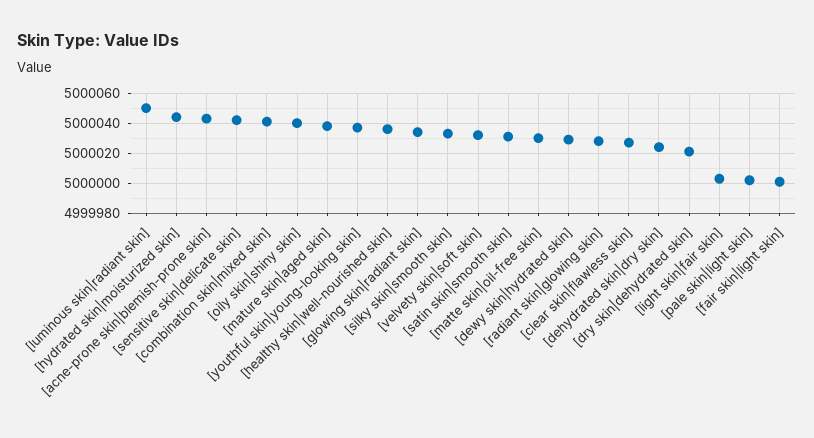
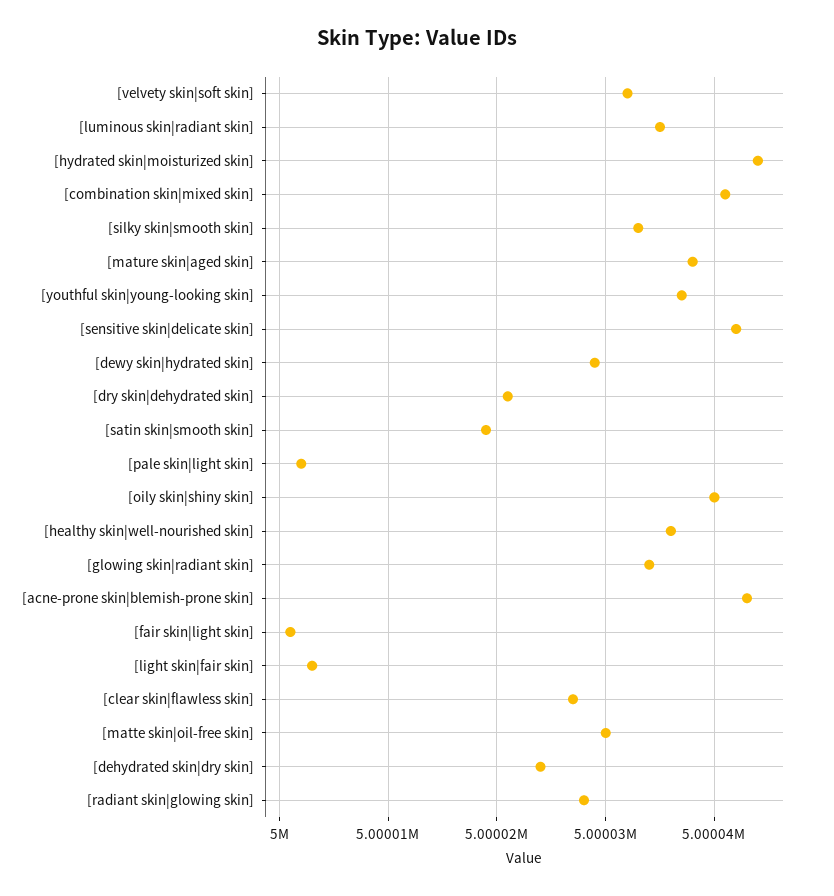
  {
-   "[luminous skin|radiant skin]": 5000050,
+   "[luminous skin|radiant skin]": 5000035,
    "[hydrated skin|moisturized skin]": 5000044,
    "[acne-prone skin|blemish-prone skin]": 5000043,
    "[sensitive skin|delicate skin]": 5000042,
    "[combination skin|mixed skin]": 5000041,
    "[oily skin|shiny skin]": 5000040,
    "[mature skin|aged skin]": 5000038,
    "[youthful skin|young-looking skin]": 5000037,
    "[healthy skin|well-nourished skin]": 5000036,
    "[glowing skin|radiant skin]": 5000034,
    "[silky skin|smooth skin]": 5000033,
    "[velvety skin|soft skin]": 5000032,
-   "[satin skin|smooth skin]": 5000030,
+   "[satin skin|smooth skin]": 5000019,
    "[matte skin|oil-free skin]": 5000030,
    "[dewy skin|hydrated skin]": 5000029,
    "[radiant skin|glowing skin]": 5000028,
    "[clear skin|flawless skin]": 5000027,
    "[dehydrated skin|dry skin]": 5000024,
    "[dry skin|dehydrated skin]": 5000021,
    "[light skin|fair skin]": 5000003,
    "[pale skin|light skin]": 5000002,
    "[fair skin|light skin]": 5000001
  }

